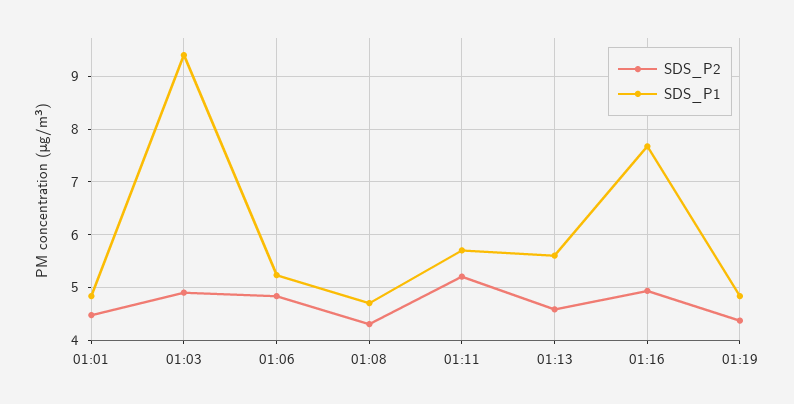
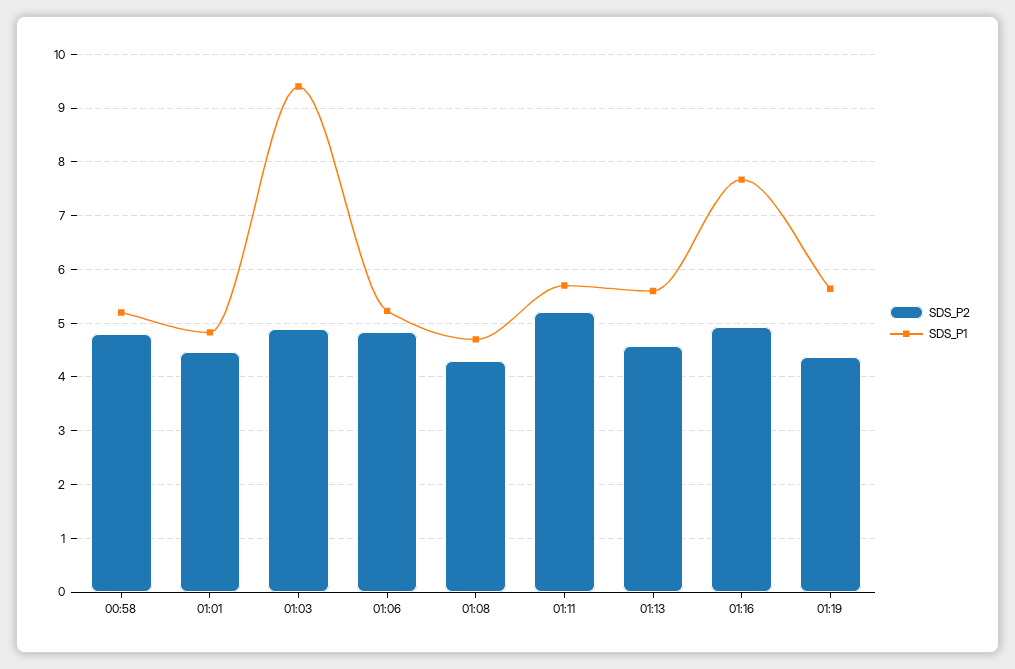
  {
    "SDS_P2": {
      "01:01": 4.4,
      "01:03": 5,
      "01:06": 4.8,
      "01:08": 4.4,
      "01:11": 5.2,
      "01:13": 4.6,
      "01:16": 5,
-     "01:19": 4.4
+     "01:19": 4.4,
+     "00:58": 4.8
    },
    "SDS_P1": {
      "01:01": 4.8,
      "01:03": 9.4,
      "01:06": 5.2,
      "01:08": 4.8,
      "01:11": 5.8,
      "01:13": 5.6,
      "01:16": 7.6,
-     "01:19": 4.8
+     "01:19": 5.6,
+     "00:58": 5.2
    }
  }

